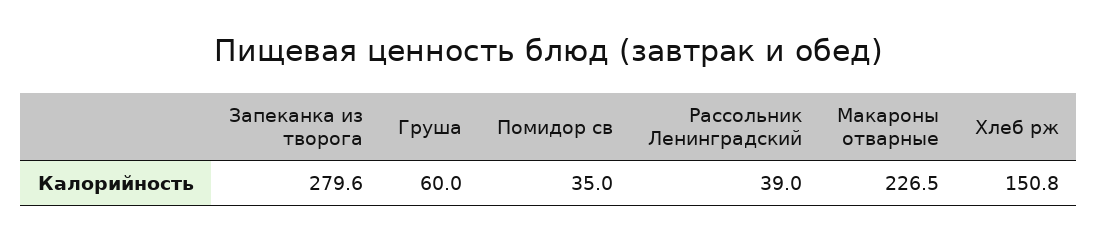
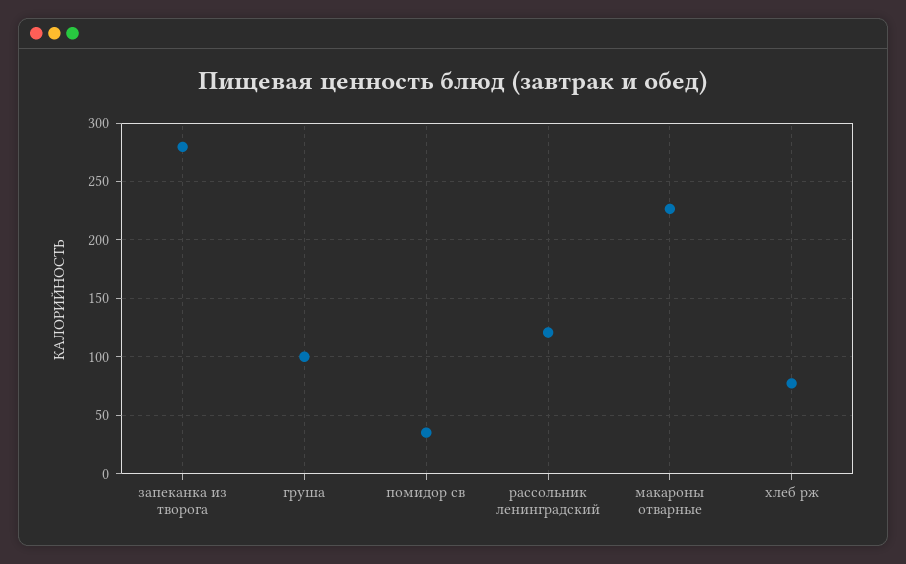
  {
    "Запеканка из творога": 279.6,
-   "Груша": 60,
+   "Груша": 100,
    "Помидор св": 35,
-   "Рассольник Ленинградский": 39,
+   "Рассольник Ленинградский": 120,
    "Макароны отварные": 226.5,
-   "Хлеб рж": 150.8
+   "Хлеб рж": 80
  }

